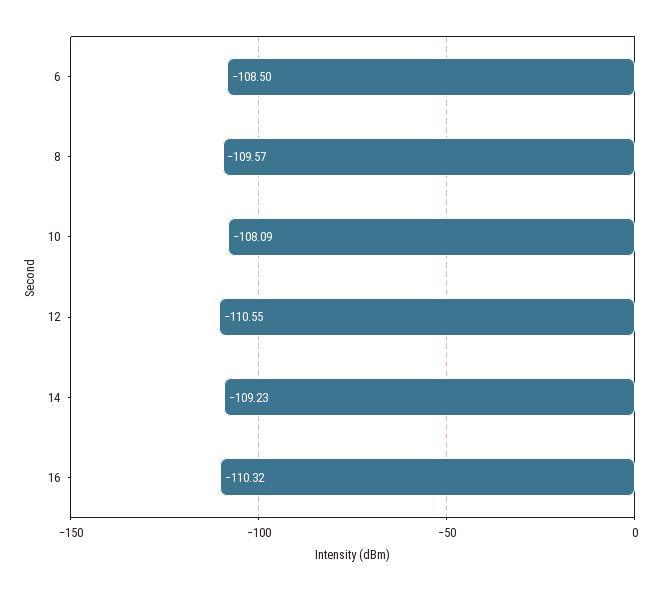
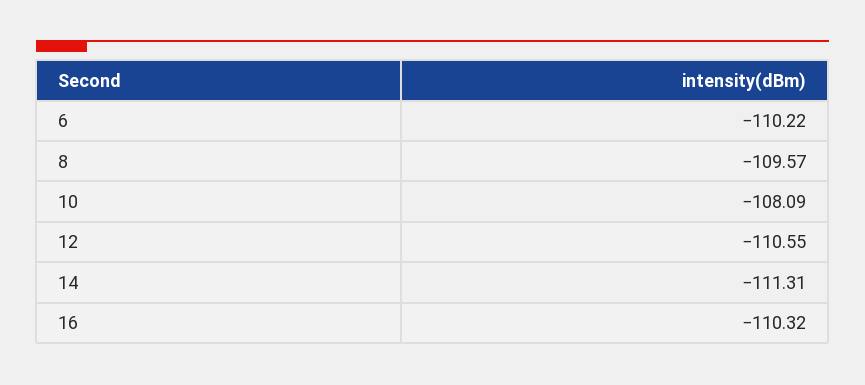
  {
-   "6": -108.5,
+   "6": -110.22,
    "8": -109.57,
    "10": -108.09,
    "12": -110.55,
-   "14": -109.23,
+   "14": -111.31,
    "16": -110.32
  }

